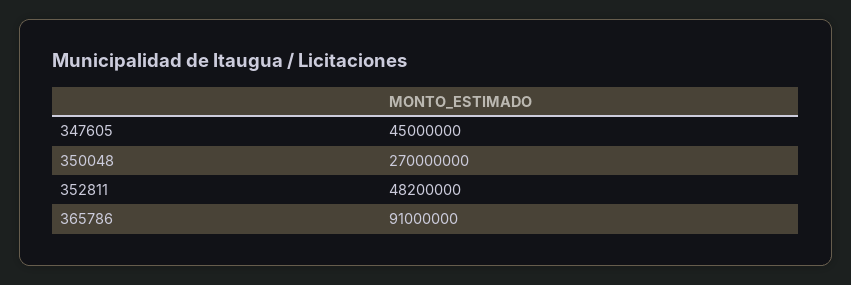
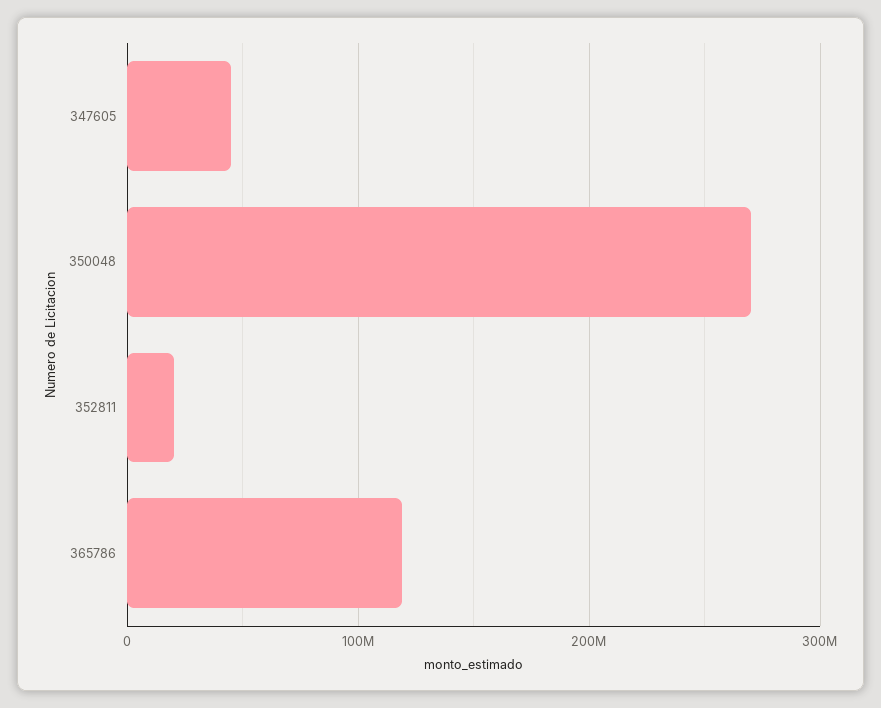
  {
    "347605": 45000000,
    "350048": 270000000,
-   "352811": 48200000,
+   "352811": 20000000,
-   "365786": 91000000
+   "365786": 120000000
  }

